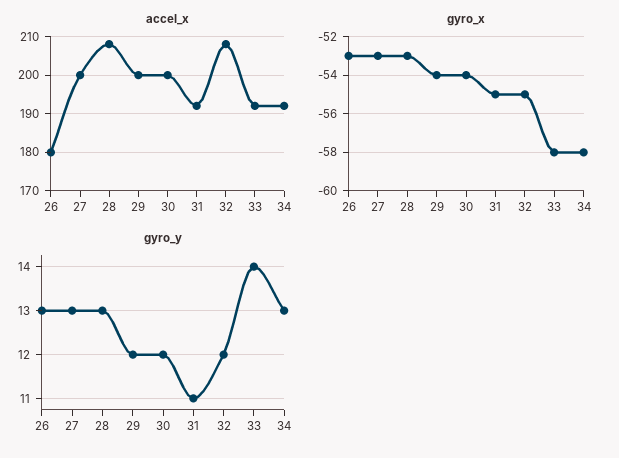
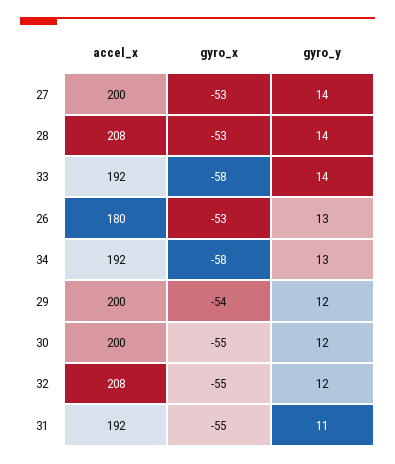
  {
    "accel_x": {
      "26": 180,
      "27": 200,
      "28": 208,
      "29": 200,
      "30": 200,
      "31": 192,
      "32": 208,
      "33": 192,
      "34": 192
    },
    "gyro_x": {
      "26": -53,
      "27": -53,
      "28": -53,
      "29": -54,
-     "30": -54,
+     "30": -55,
      "31": -55,
      "32": -55,
      "33": -58,
      "34": -58
    },
    "gyro_y": {
      "26": 13,
-     "27": 13,
+     "27": 14,
-     "28": 13,
+     "28": 14,
      "29": 12,
      "30": 12,
      "31": 11,
      "32": 12,
      "33": 14,
      "34": 13
    }
  }

